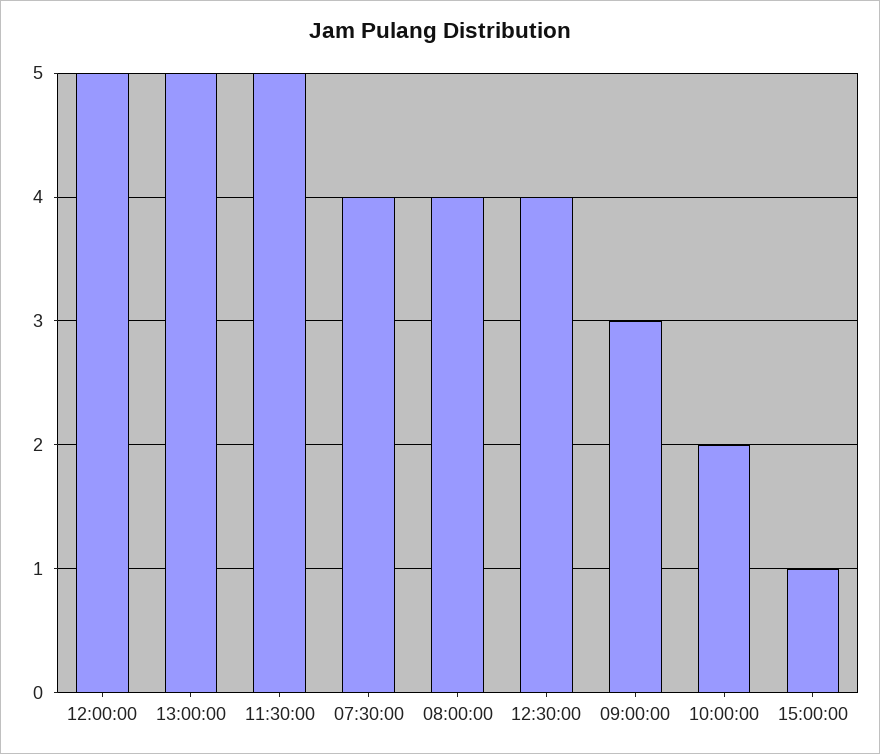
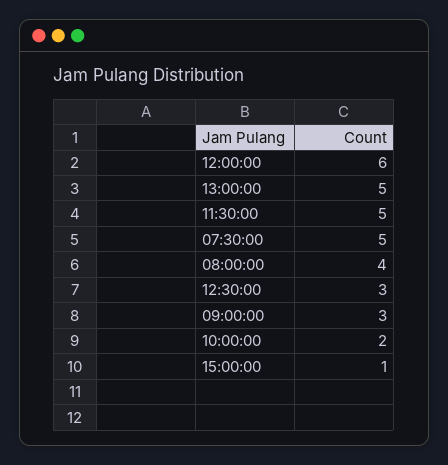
  {
-   "12:00:00": 5,
+   "12:00:00": 6,
    "13:00:00": 5,
    "11:30:00": 5,
-   "07:30:00": 4,
+   "07:30:00": 5,
    "08:00:00": 4,
-   "12:30:00": 4,
+   "12:30:00": 3,
    "09:00:00": 3,
    "10:00:00": 2,
    "15:00:00": 1
  }

